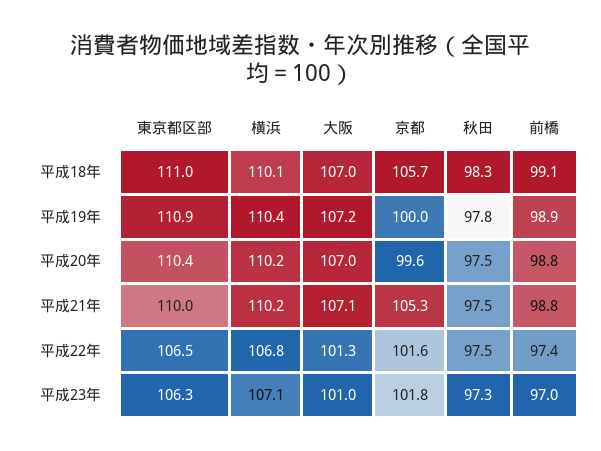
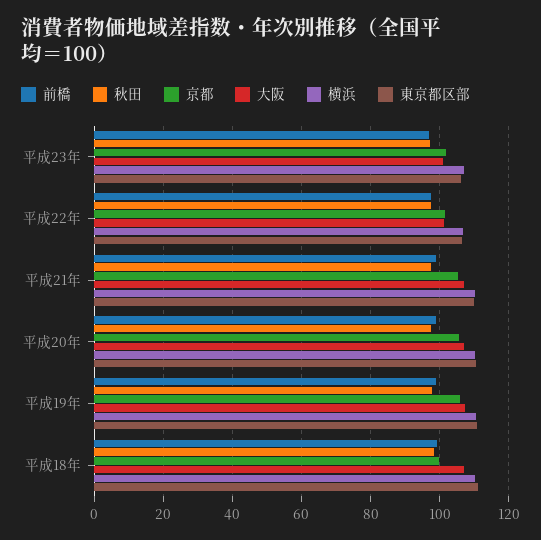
  {
    "東京都区部": {
      "平成18年": 111,
      "平成19年": 110.9,
      "平成20年": 110.4,
      "平成21年": 110,
      "平成22年": 106.5,
      "平成23年": 106.3
    },
    "横浜": {
      "平成18年": 110.1,
      "平成19年": 110.4,
      "平成20年": 110.2,
      "平成21年": 110.2,
      "平成22年": 106.8,
      "平成23年": 107.1
    },
    "大阪": {
      "平成18年": 107,
      "平成19年": 107.2,
      "平成20年": 107,
      "平成21年": 107.1,
      "平成22年": 101.3,
      "平成23年": 101
    },
    "京都": {
-     "平成18年": 105.7,
+     "平成18年": 100,
-     "平成19年": 100,
+     "平成19年": 106,
-     "平成20年": 99.6,
+     "平成20年": 106,
      "平成21年": 105.3,
      "平成22年": 101.6,
      "平成23年": 101.8
    },
    "秋田": {
      "平成18年": 98.3,
      "平成19年": 97.8,
      "平成20年": 97.5,
      "平成21年": 97.5,
      "平成22年": 97.5,
      "平成23年": 97.3
    },
    "前橋": {
      "平成18年": 99.1,
      "平成19年": 98.9,
      "平成20年": 98.8,
      "平成21年": 98.8,
      "平成22年": 97.4,
      "平成23年": 97
    }
  }

